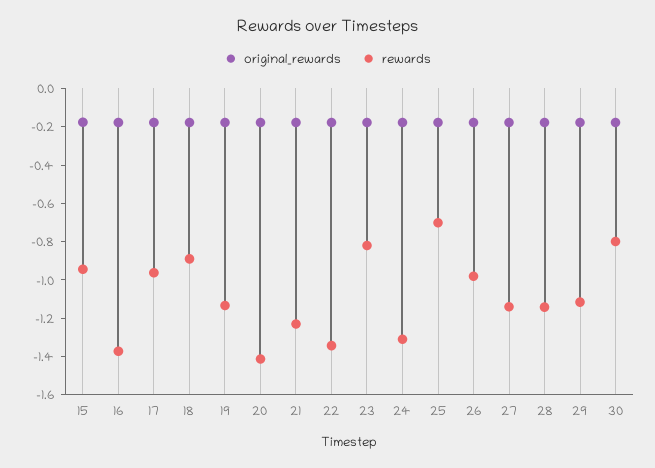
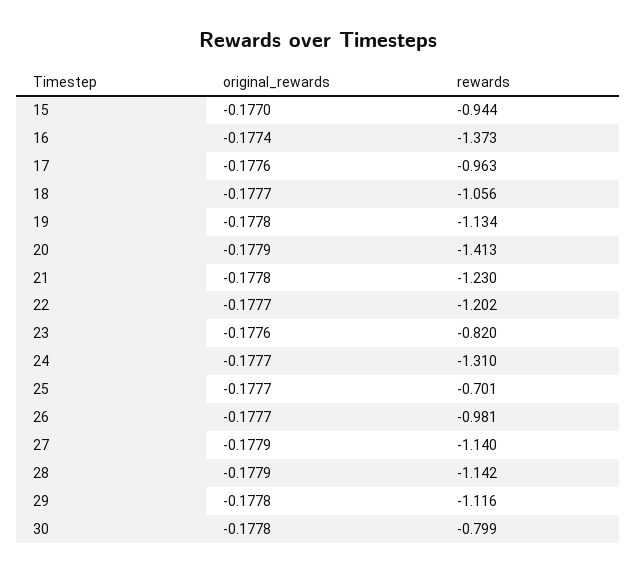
  {
    "original_rewards": {
      "15": -0.177,
      "16": -0.1774,
      "17": -0.1776,
      "18": -0.1777,
      "19": -0.1778,
      "20": -0.1779,
      "21": -0.1778,
      "22": -0.1777,
      "23": -0.1776,
      "24": -0.1777,
      "25": -0.1777,
      "26": -0.1777,
      "27": -0.1779,
      "28": -0.1779,
      "29": -0.1778,
      "30": -0.1778
    },
    "rewards": {
      "15": -0.944,
      "16": -1.373,
      "17": -0.963,
-     "18": -0.9,
+     "18": -1.056,
      "19": -1.134,
      "20": -1.413,
      "21": -1.23,
-     "22": -1.35,
+     "22": -1.202,
      "23": -0.82,
      "24": -1.31,
      "25": -0.701,
      "26": -0.981,
      "27": -1.14,
      "28": -1.142,
      "29": -1.116,
      "30": -0.799
    }
  }

